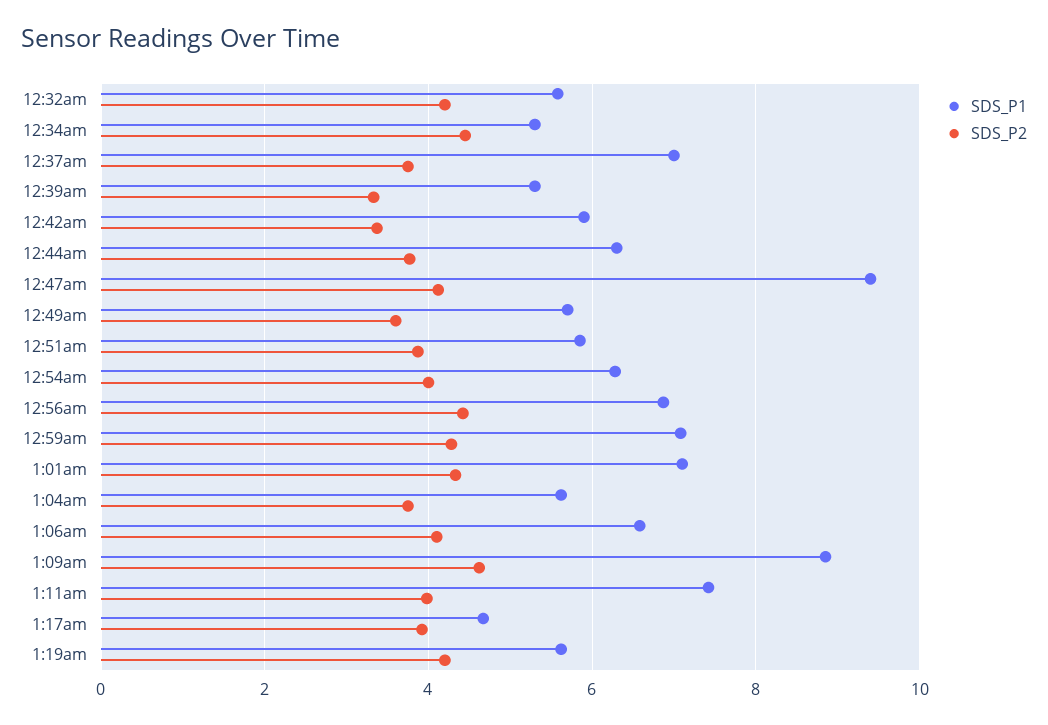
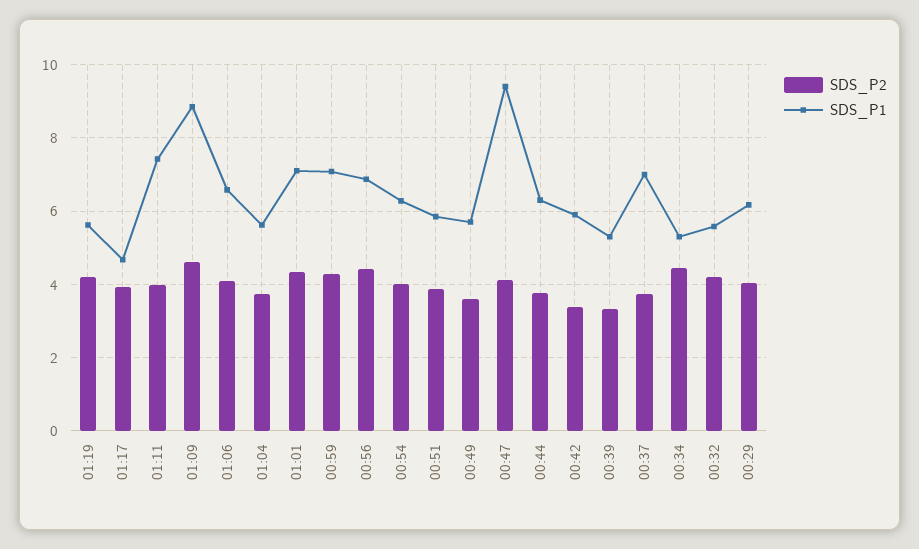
  {
    "SDS_P1": {
      "12:32am": 5.6,
      "12:34am": 5.4,
      "12:37am": 7,
      "12:39am": 5.4,
      "12:42am": 6,
      "12:44am": 6.4,
      "12:47am": 9.4,
      "12:49am": 5.8,
      "12:51am": 5.8,
      "12:54am": 6.2,
      "12:56am": 6.8,
      "12:59am": 7,
      "1:01am": 7.2,
      "1:04am": 5.6,
      "1:06am": 6.6,
      "1:09am": 8.8,
      "1:11am": 7.4,
      "1:17am": 4.6,
-     "1:19am": 5.6
+     "1:19am": 5.6,
+     "00:29": 6.2
    },
    "SDS_P2": {
      "12:32am": 4.2,
      "12:34am": 4.4,
      "12:37am": 3.8,
      "12:39am": 3.4,
      "12:42am": 3.4,
      "12:44am": 3.8,
      "12:47am": 4.2,
      "12:49am": 3.6,
      "12:51am": 3.8,
      "12:54am": 4,
      "12:56am": 4.4,
      "12:59am": 4.2,
      "1:01am": 4.4,
      "1:04am": 3.8,
      "1:06am": 4.2,
      "1:09am": 4.6,
      "1:11am": 4,
      "1:17am": 4,
-     "1:19am": 4.2
+     "1:19am": 4.2,
+     "00:29": 4
    }
  }

